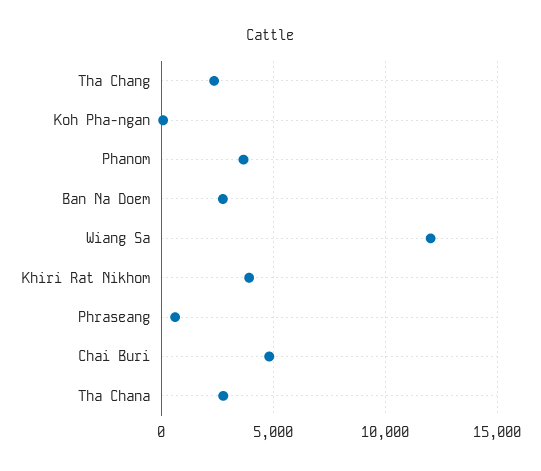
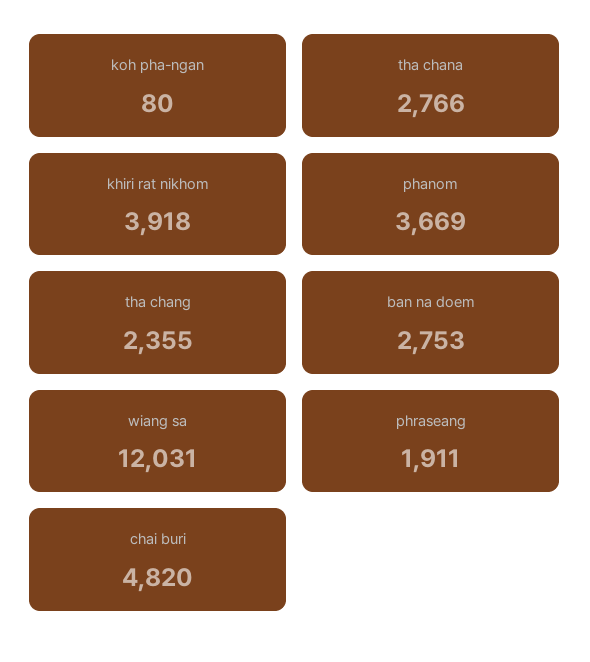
  {
    "Tha Chang": 2355,
    "Koh Pha-ngan": 80,
    "Phanom": 3669,
    "Ban Na Doem": 2753,
    "Wiang Sa": 12031,
    "Khiri Rat Nikhom": 3918,
-   "Phraseang": 500,
+   "Phraseang": 1911,
    "Chai Buri": 4820,
    "Tha Chana": 2766
  }

